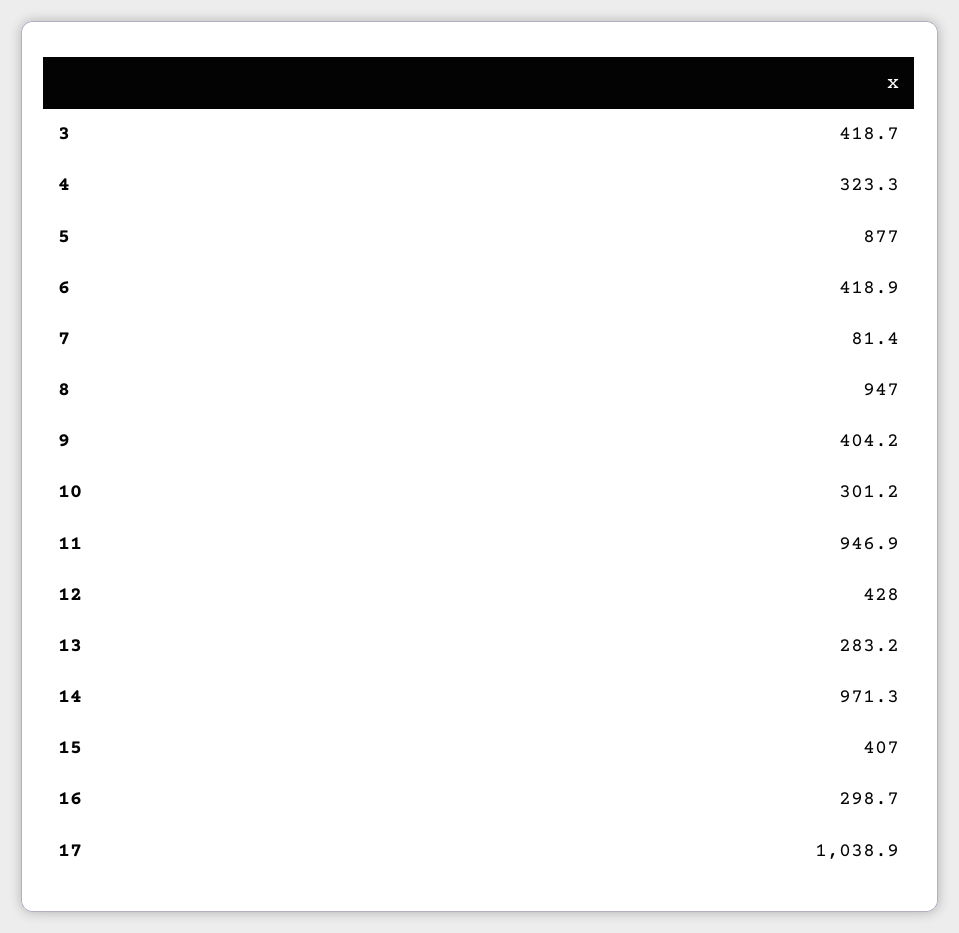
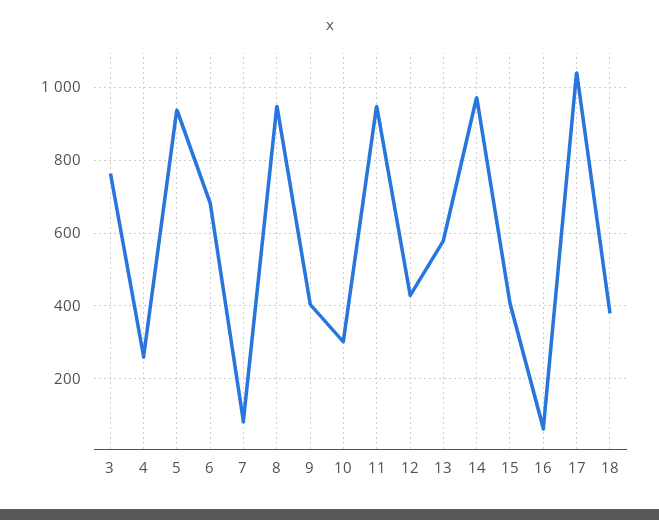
  {
-   "3": 418.7,
+   "3": 760,
-   "4": 323.3,
+   "4": 260,
-   "5": 877,
+   "5": 940,
-   "6": 418.9,
+   "6": 680,
    "7": 81.4,
    "8": 947,
    "9": 404.2,
    "10": 301.2,
    "11": 946.9,
    "12": 428,
-   "13": 283.2,
+   "13": 580,
    "14": 971.3,
    "15": 407,
-   "16": 298.7,
+   "16": 60,
-   "17": 1038.9
+   "17": 1038.9,
+   "18": 380
  }

